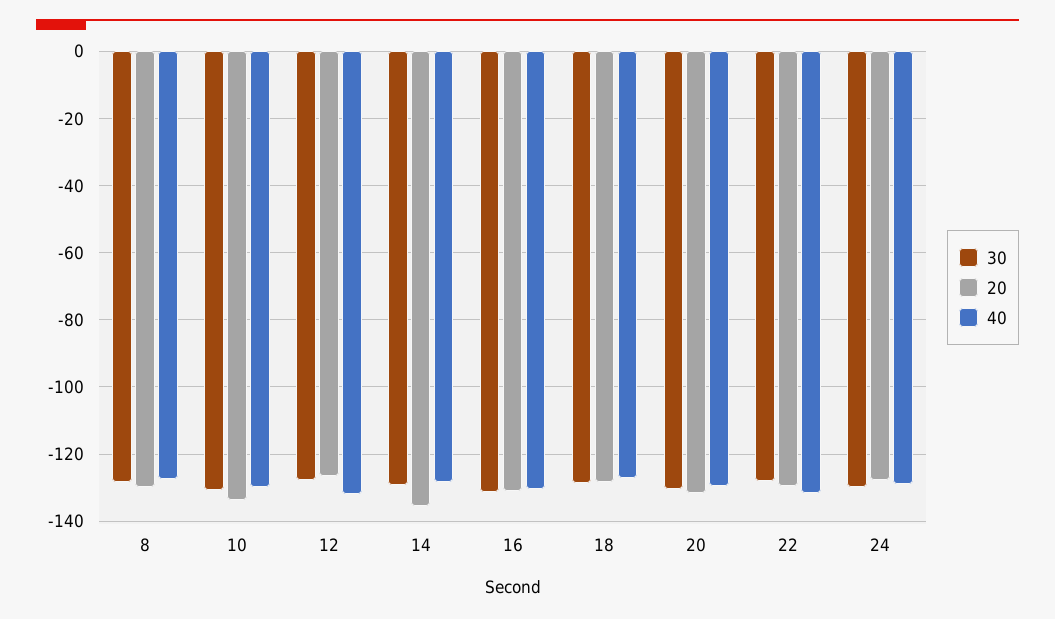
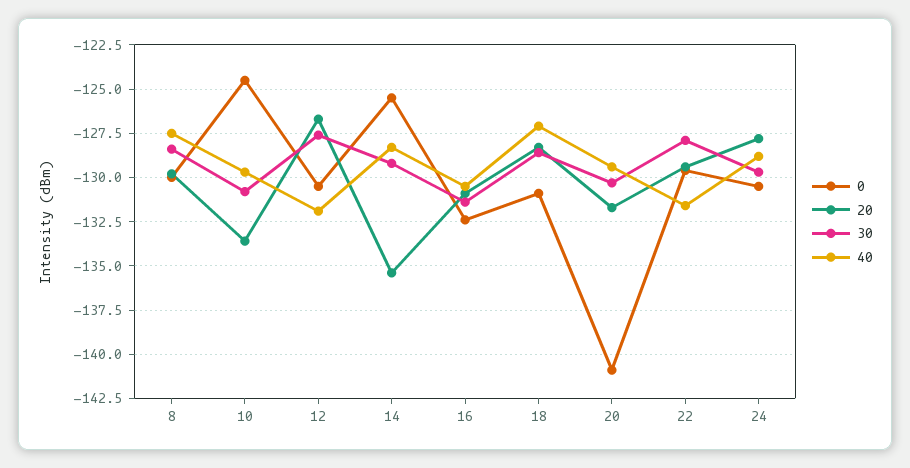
  {
    "30": {
      "8": -128.5,
      "10": -131,
      "12": -127.5,
      "14": -129,
      "16": -131.5,
      "18": -128.5,
      "20": -130.5,
      "22": -128,
      "24": -129.5
    },
    "20": {
      "8": -130,
      "10": -133.5,
      "12": -126.5,
      "14": -135.5,
      "16": -131,
      "18": -128.5,
      "20": -131.5,
      "22": -129.5,
      "24": -128
    },
    "40": {
      "8": -127.5,
      "10": -129.5,
      "12": -132,
      "14": -128.5,
      "16": -130.5,
      "18": -127,
      "20": -129.5,
      "22": -131.5,
      "24": -129
-   }
+   },
+   "0": {
+     "8": -130,
+     "10": -124.5,
+     "12": -130.5,
+     "14": -125.5,
+     "16": -132.5,
+     "18": -131,
+     "20": -141,
+     "22": -129.5,
+     "24": -130.5
+   }
  }

